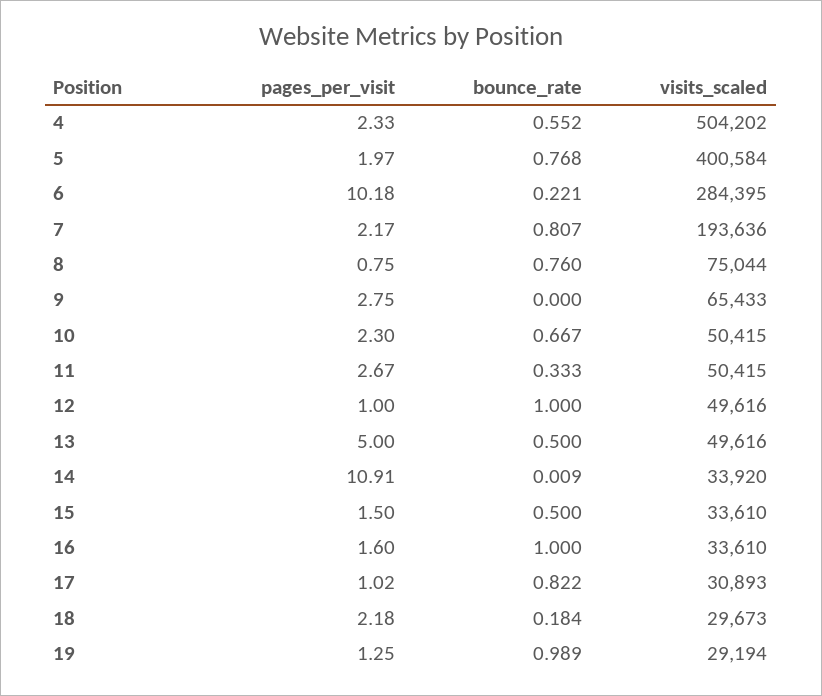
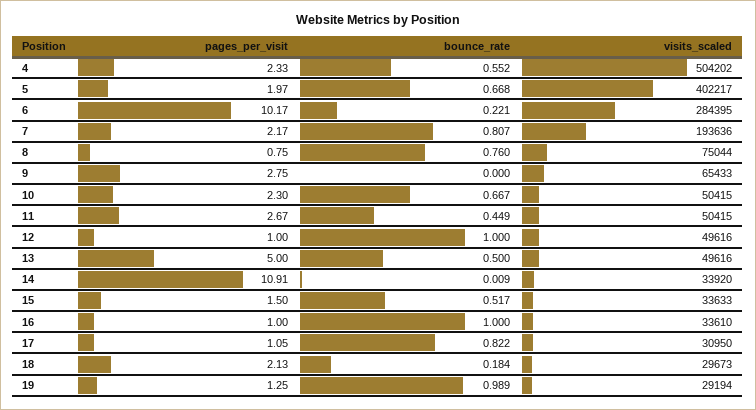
  {
    "pages_per_visit": {
      "4": 2.33,
      "5": 1.97,
-     "6": 10.18,
+     "6": 10.17,
      "7": 2.17,
      "8": 0.75,
      "9": 2.75,
      "10": 2.3,
      "11": 2.67,
      "12": 1,
      "13": 5,
      "14": 10.91,
      "15": 1.5,
-     "16": 1.6,
+     "16": 1,
-     "17": 1.02,
+     "17": 1.05,
-     "18": 2.18,
+     "18": 2.13,
      "19": 1.25
    },
    "bounce_rate": {
      "4": 0.552,
-     "5": 0.768,
+     "5": 0.668,
      "6": 0.221,
      "7": 0.807,
      "8": 0.76,
      "9": 0,
      "10": 0.667,
-     "11": 0.333,
+     "11": 0.449,
      "12": 1,
      "13": 0.5,
      "14": 0.009,
-     "15": 0.5,
+     "15": 0.517,
      "16": 1,
      "17": 0.822,
      "18": 0.184,
      "19": 0.989
    },
    "visits_scaled": {
      "4": 504202,
-     "5": 400584,
+     "5": 402217,
      "6": 284395,
      "7": 193636,
      "8": 75044,
      "9": 65433,
      "10": 50415,
      "11": 50415,
      "12": 49616,
      "13": 49616,
      "14": 33920,
-     "15": 33610,
+     "15": 33633,
      "16": 33610,
-     "17": 30893,
+     "17": 30950,
      "18": 29673,
      "19": 29194
    }
  }

